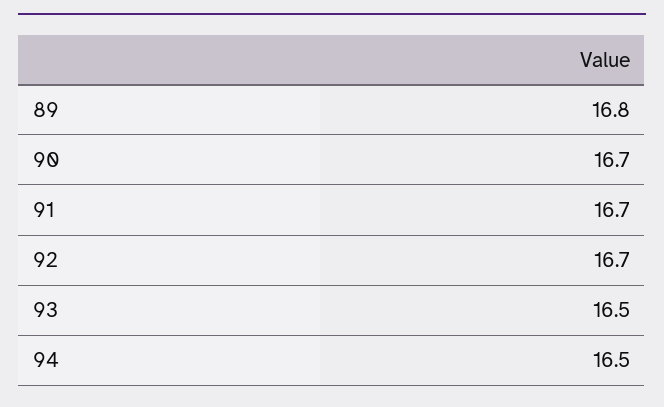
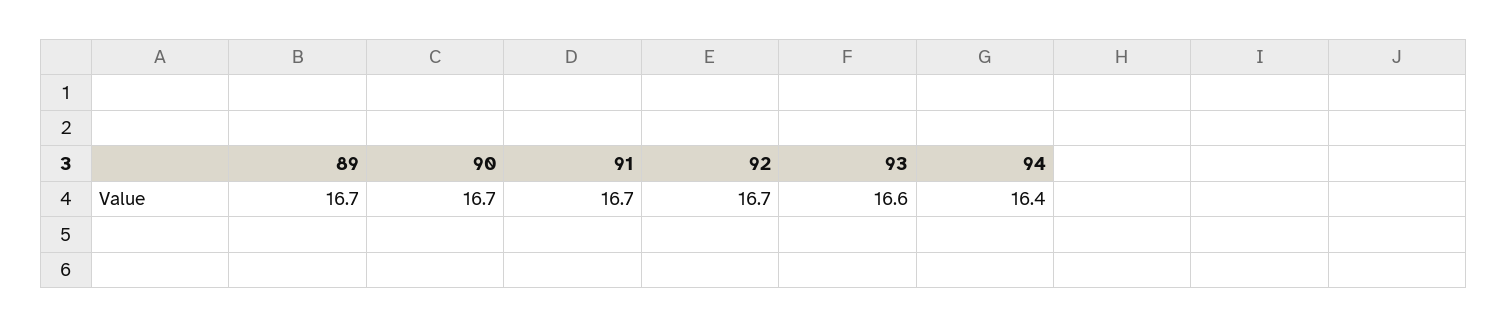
  {
-   "89": 16.8,
+   "89": 16.7,
    "90": 16.7,
    "91": 16.7,
    "92": 16.7,
-   "93": 16.5,
+   "93": 16.6,
-   "94": 16.5
+   "94": 16.4
  }

